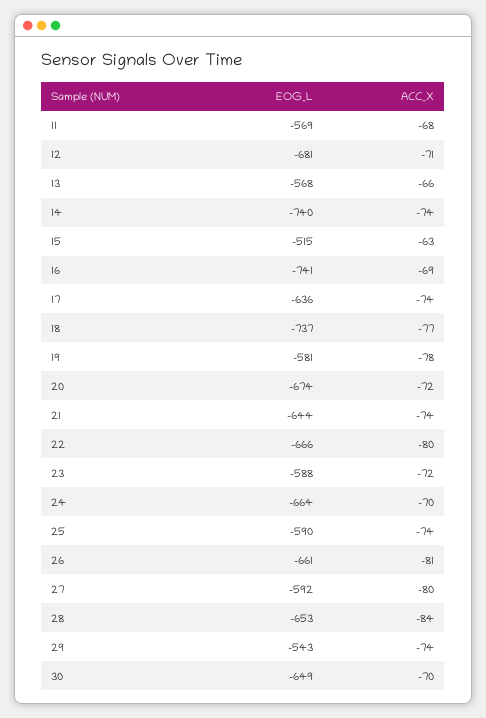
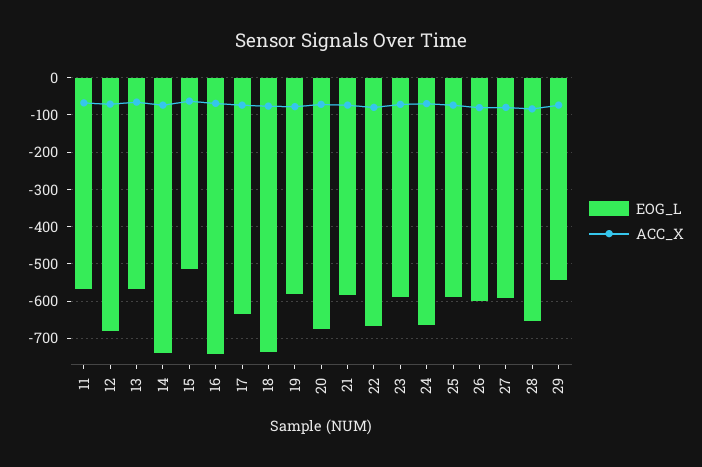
  {
    "EOG_L": {
      "11": -569,
      "12": -681,
      "13": -568,
      "14": -740,
      "15": -515,
      "16": -741,
      "17": -636,
      "18": -737,
      "19": -581,
      "20": -674,
-     "21": -644,
+     "21": -580,
      "22": -666,
      "23": -588,
      "24": -664,
      "25": -590,
-     "26": -661,
+     "26": -600,
      "27": -592,
      "28": -653,
-     "29": -543,
+     "29": -543
-     "30": -649
    },
    "ACC_X": {
      "11": -68,
      "12": -71,
      "13": -66,
      "14": -74,
      "15": -63,
      "16": -69,
      "17": -74,
      "18": -77,
      "19": -78,
      "20": -72,
      "21": -74,
      "22": -80,
      "23": -72,
      "24": -70,
      "25": -74,
      "26": -81,
      "27": -80,
      "28": -84,
-     "29": -74,
+     "29": -74
-     "30": -70
    }
  }

